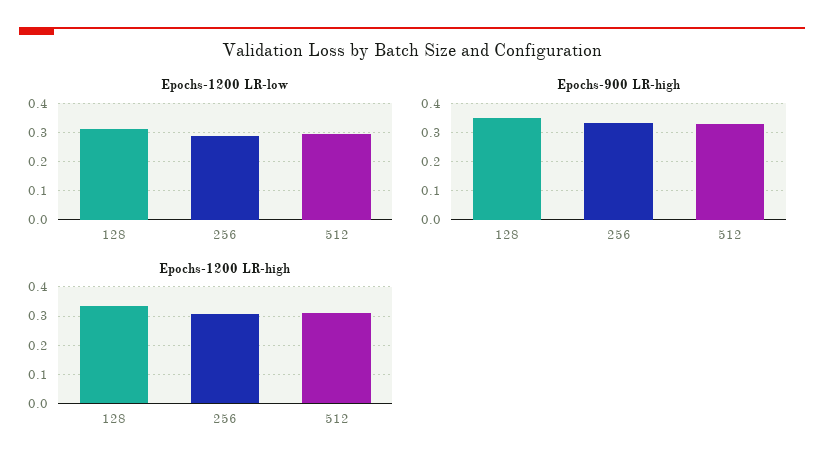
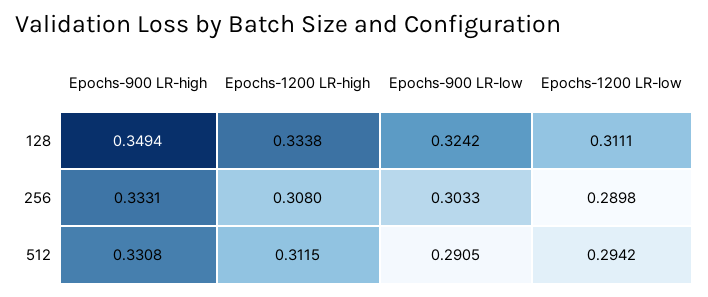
  {
    "Epochs-1200 LR-low": {
      "128": 0.3111,
      "256": 0.2898,
      "512": 0.2942
    },
    "Epochs-900 LR-high": {
      "128": 0.3494,
      "256": 0.3331,
      "512": 0.3308
    },
    "Epochs-1200 LR-high": {
      "128": 0.3338,
      "256": 0.308,
      "512": 0.3115
-   }
+   },
+   "Epochs-900 LR-low": {
+     "128": 0.3242,
+     "256": 0.3033,
+     "512": 0.2905
+   }
  }

